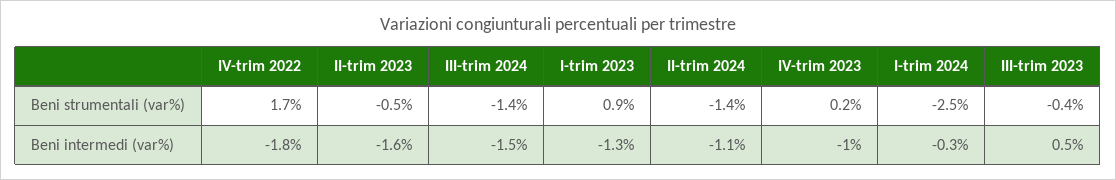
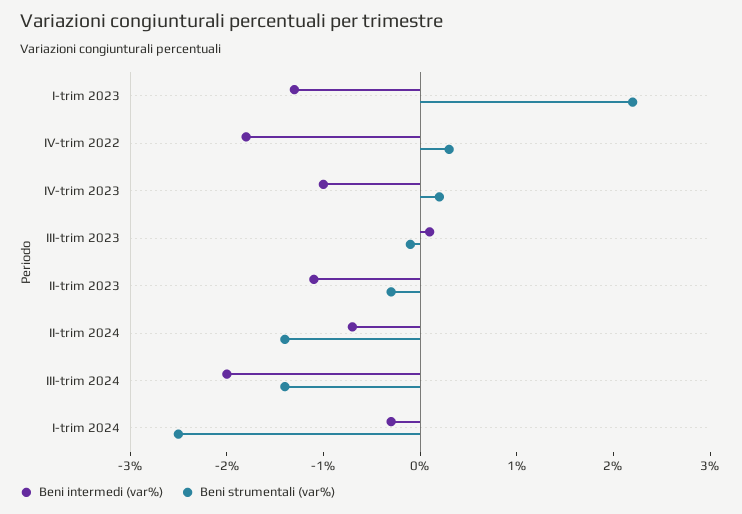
  {
    "Beni strumentali (var%)": {
-     "IV-trim 2022": 1.7,
+     "IV-trim 2022": 0.3,
-     "II-trim 2023": -0.5,
+     "II-trim 2023": -0.3,
      "III-trim 2024": -1.4,
-     "I-trim 2023": 0.9,
+     "I-trim 2023": 2.2,
      "II-trim 2024": -1.4,
      "IV-trim 2023": 0.2,
      "I-trim 2024": -2.5,
-     "III-trim 2023": -0.4
+     "III-trim 2023": -0.1
    },
    "Beni intermedi (var%)": {
      "IV-trim 2022": -1.8,
-     "II-trim 2023": -1.6,
+     "II-trim 2023": -1.1,
-     "III-trim 2024": -1.5,
+     "III-trim 2024": -2,
      "I-trim 2023": -1.3,
-     "II-trim 2024": -1.1,
+     "II-trim 2024": -0.7,
      "IV-trim 2023": -1,
      "I-trim 2024": -0.3,
-     "III-trim 2023": 0.5
+     "III-trim 2023": 0.1
    }
  }

